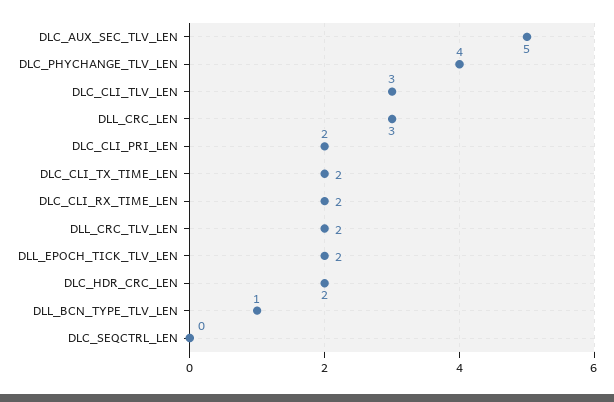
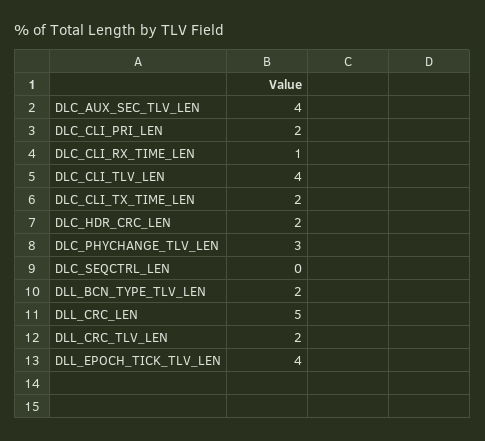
  {
-   "DLC_AUX_SEC_TLV_LEN": 5,
+   "DLC_AUX_SEC_TLV_LEN": 4,
-   "DLC_PHYCHANGE_TLV_LEN": 4,
+   "DLC_PHYCHANGE_TLV_LEN": 3,
-   "DLC_CLI_TLV_LEN": 3,
+   "DLC_CLI_TLV_LEN": 4,
-   "DLL_CRC_LEN": 3,
+   "DLL_CRC_LEN": 5,
    "DLC_CLI_PRI_LEN": 2,
    "DLC_CLI_TX_TIME_LEN": 2,
-   "DLC_CLI_RX_TIME_LEN": 2,
+   "DLC_CLI_RX_TIME_LEN": 1,
    "DLL_CRC_TLV_LEN": 2,
-   "DLL_EPOCH_TICK_TLV_LEN": 2,
+   "DLL_EPOCH_TICK_TLV_LEN": 4,
    "DLC_HDR_CRC_LEN": 2,
-   "DLL_BCN_TYPE_TLV_LEN": 1,
+   "DLL_BCN_TYPE_TLV_LEN": 2,
    "DLC_SEQCTRL_LEN": 0
  }

